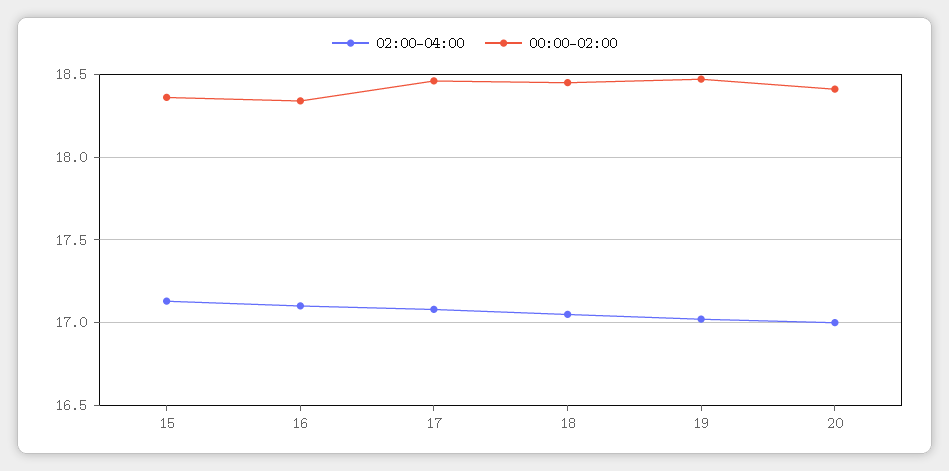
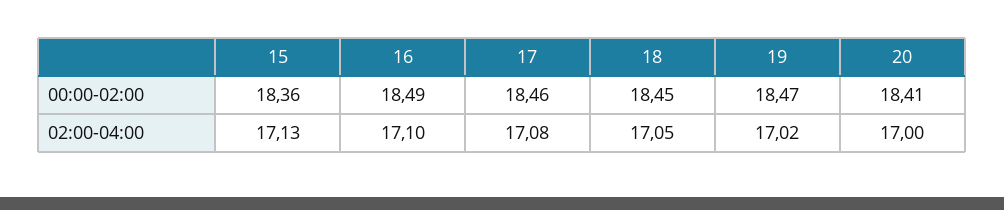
  {
    "02:00-04:00": {
      "15": 17.13,
      "16": 17.1,
      "17": 17.08,
      "18": 17.05,
      "19": 17.02,
      "20": 17
    },
    "00:00-02:00": {
      "15": 18.36,
-     "16": 18.35,
+     "16": 18.49,
      "17": 18.46,
      "18": 18.45,
      "19": 18.47,
      "20": 18.41
    }
  }

